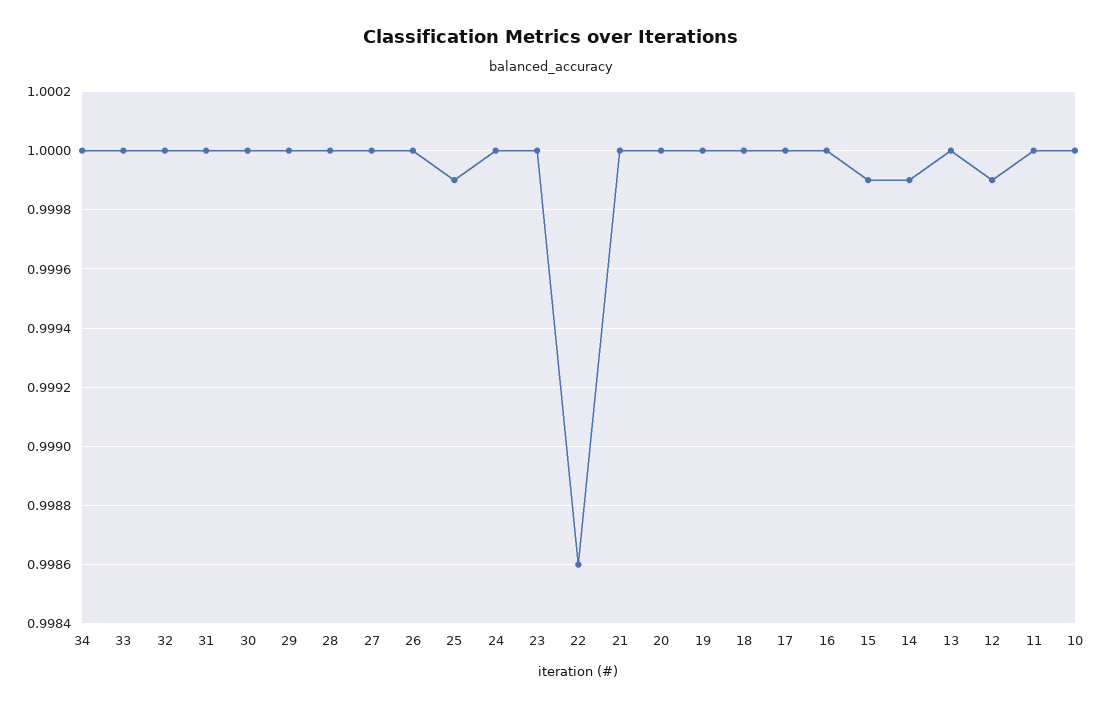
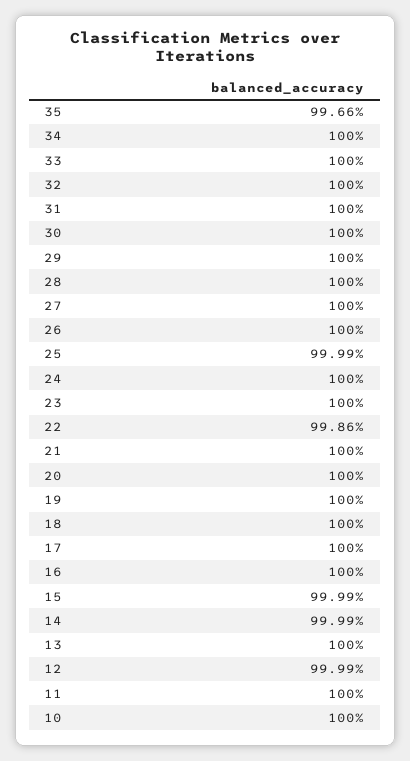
  {
    "34": 1,
    "33": 1,
    "32": 1,
    "31": 1,
    "30": 1,
    "29": 1,
    "28": 1,
    "27": 1,
    "26": 1,
    "25": 0.9999,
    "24": 1,
    "23": 1,
    "22": 0.9986,
    "21": 1,
    "20": 1,
    "19": 1,
    "18": 1,
    "17": 1,
    "16": 1,
    "15": 0.9999,
    "14": 0.9999,
    "13": 1,
    "12": 0.9999,
    "11": 1,
-   "10": 1
+   "10": 1,
+   "35": 0.9966
  }

